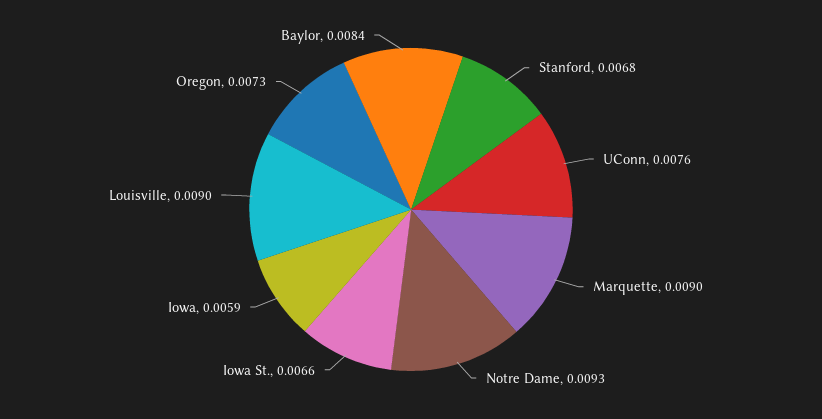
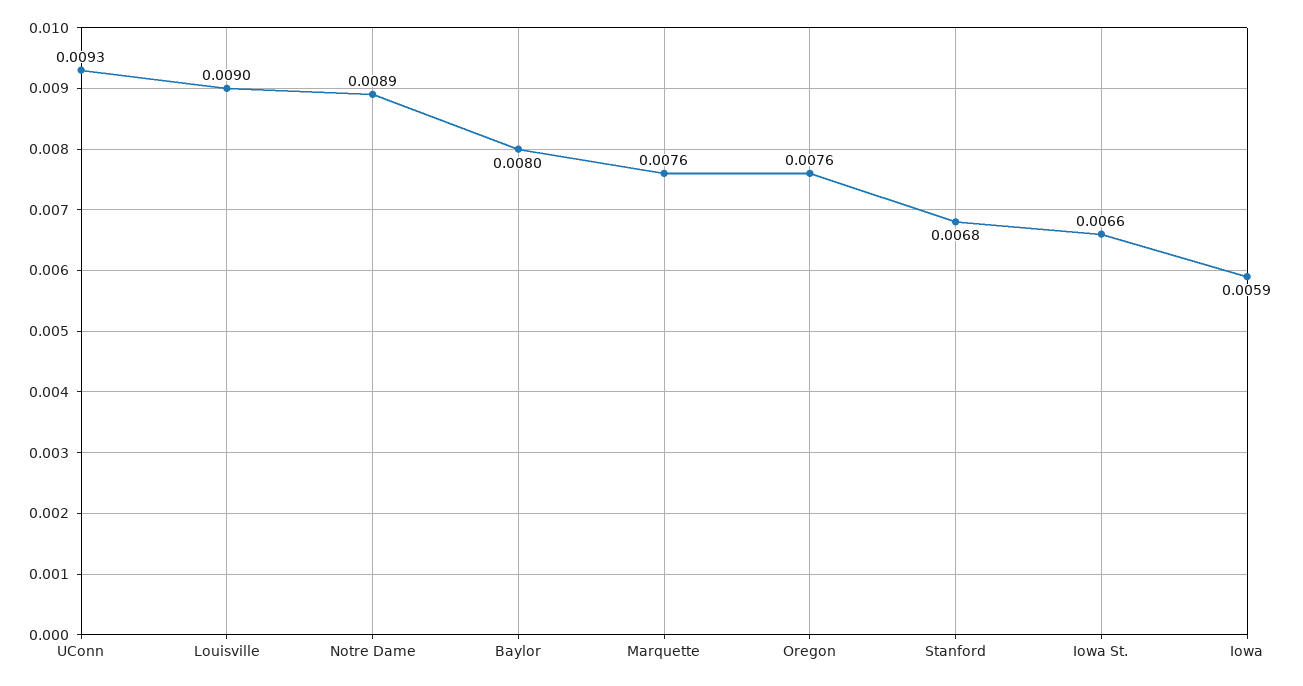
  {
    "Stanford": 0.0068,
-   "UConn": 0.0076,
+   "UConn": 0.0093,
-   "Marquette": 0.009,
+   "Marquette": 0.0076,
-   "Notre Dame": 0.0093,
+   "Notre Dame": 0.0089,
    "Iowa St.": 0.0066,
    "Iowa": 0.0059,
    "Louisville": 0.009,
-   "Oregon": 0.0073,
+   "Oregon": 0.0076,
-   "Baylor": 0.0084
+   "Baylor": 0.008
  }

